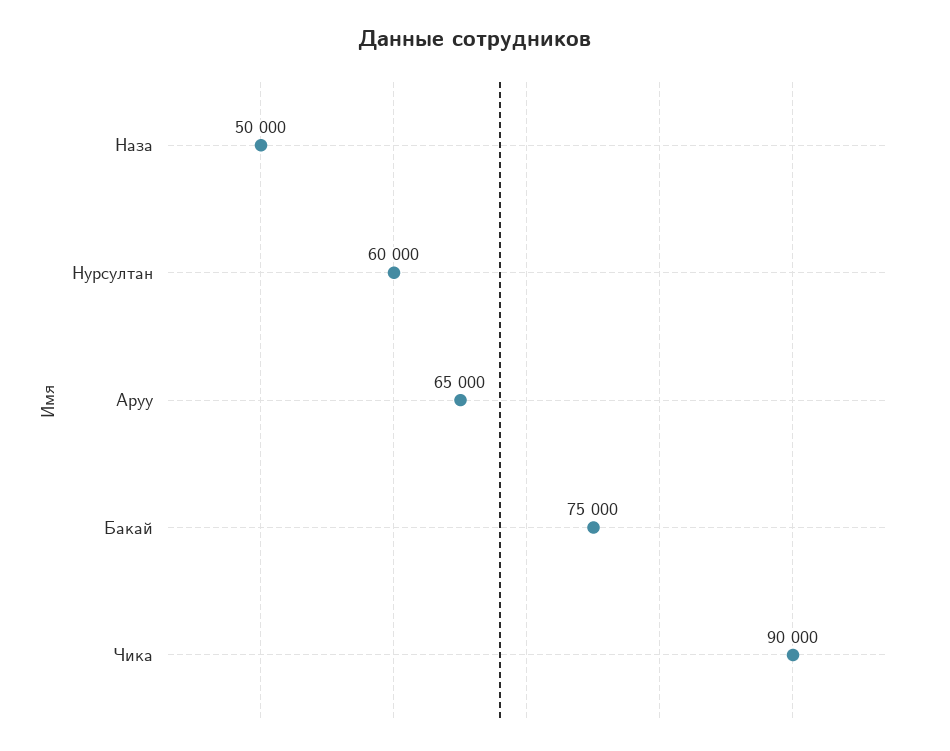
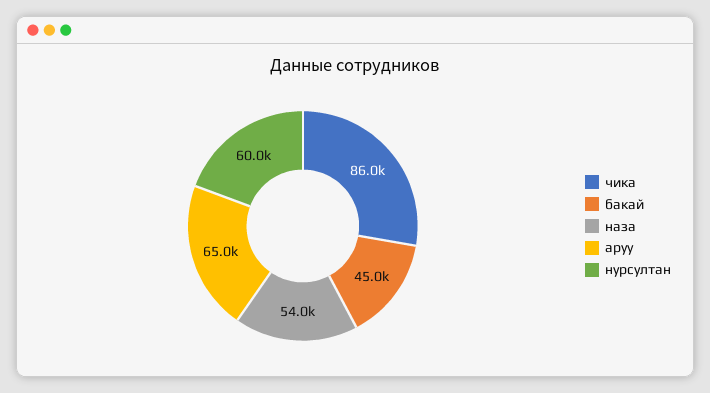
  {
-   "Наза": 50000,
+   "Наза": 54000,
    "Нурсултан": 60000,
    "Аруу": 65000,
-   "Бакай": 75000,
+   "Бакай": 45000,
-   "Чика": 90000
+   "Чика": 86000
  }

